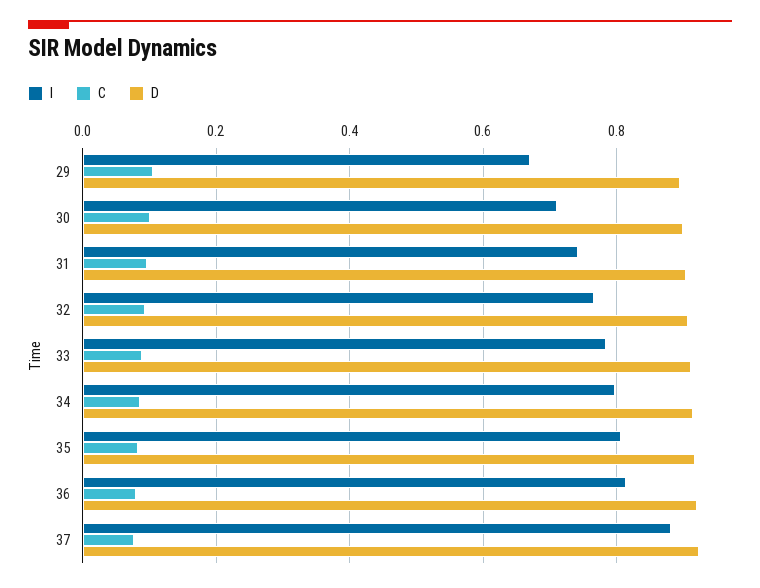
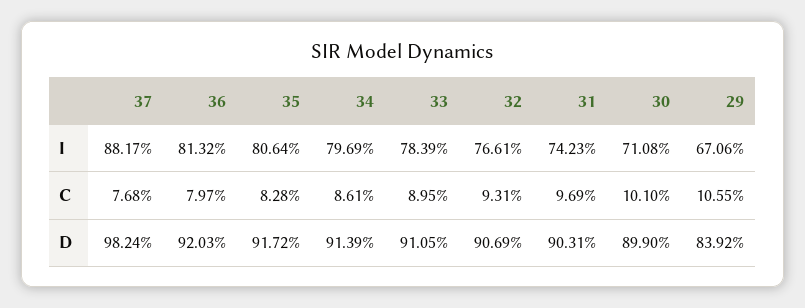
  {
    "I": {
      "29": 0.6706,
      "30": 0.7108,
      "31": 0.7423,
      "32": 0.7661,
      "33": 0.7839,
      "34": 0.7969,
      "35": 0.8064,
      "36": 0.8132,
      "37": 0.8817
    },
    "C": {
      "29": 0.1055,
      "30": 0.101,
      "31": 0.0969,
      "32": 0.0931,
      "33": 0.0895,
      "34": 0.0861,
      "35": 0.0828,
      "36": 0.0797,
      "37": 0.0768
    },
    "D": {
-     "29": 0.9,
+     "29": 0.8392,
      "30": 0.899,
      "31": 0.9031,
      "32": 0.9069,
      "33": 0.9105,
      "34": 0.9139,
      "35": 0.9172,
      "36": 0.9203,
-     "37": 0.92
+     "37": 0.9824
    }
  }

